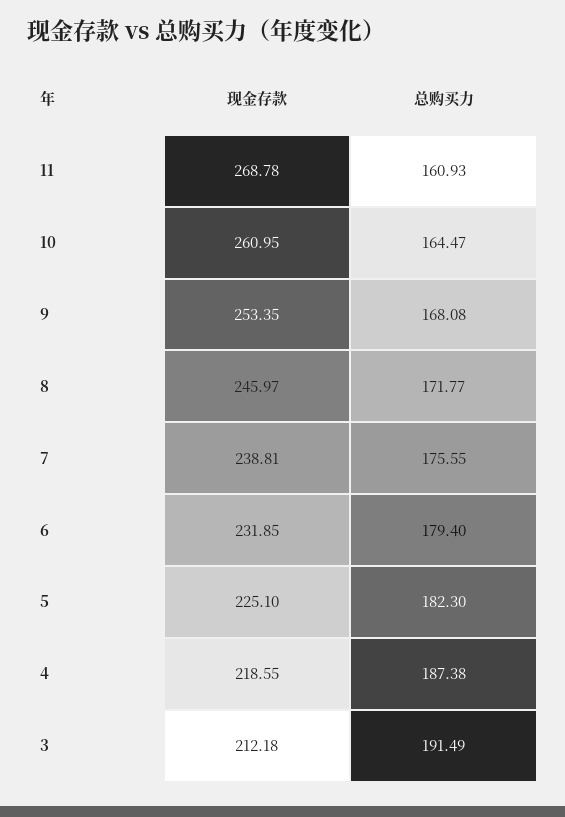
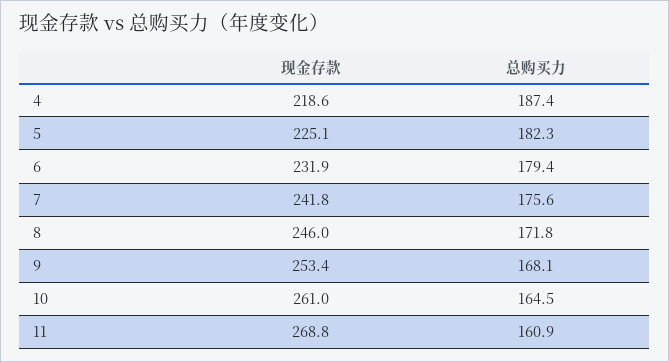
  {
    "现金存款": {
      "11": 268.78,
      "10": 260.95,
      "9": 253.35,
      "8": 245.97,
-     "7": 238.81,
+     "7": 241.8,
      "6": 231.85,
      "5": 225.1,
-     "4": 218.55,
+     "4": 218.55
-     "3": 212.18
    },
    "总购买力": {
      "11": 160.93,
      "10": 164.47,
      "9": 168.08,
      "8": 171.77,
      "7": 175.55,
      "6": 179.4,
      "5": 182.3,
-     "4": 187.38,
+     "4": 187.38
-     "3": 191.49
    }
  }

